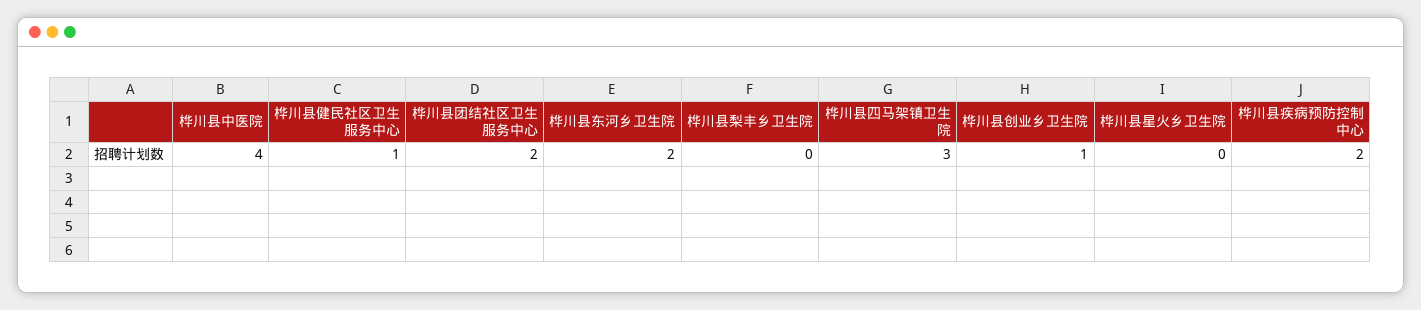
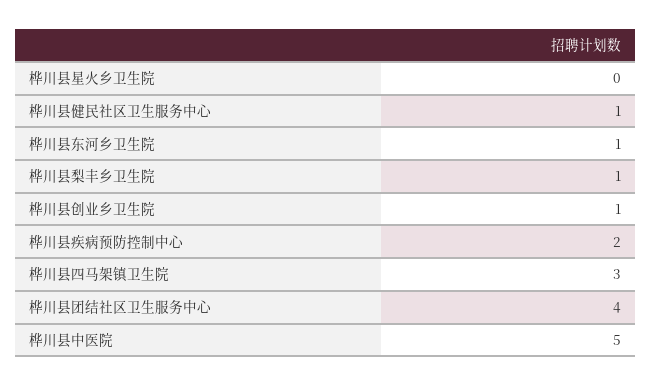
  {
-   "桦川县中医院": 4,
+   "桦川县中医院": 5,
    "桦川县健民社区卫生服务中心": 1,
-   "桦川县团结社区卫生服务中心": 2,
+   "桦川县团结社区卫生服务中心": 4,
-   "桦川县东河乡卫生院": 2,
+   "桦川县东河乡卫生院": 1,
-   "桦川县梨丰乡卫生院": 0,
+   "桦川县梨丰乡卫生院": 1,
    "桦川县四马架镇卫生院": 3,
    "桦川县创业乡卫生院": 1,
    "桦川县星火乡卫生院": 0,
    "桦川县疾病预防控制中心": 2
  }

